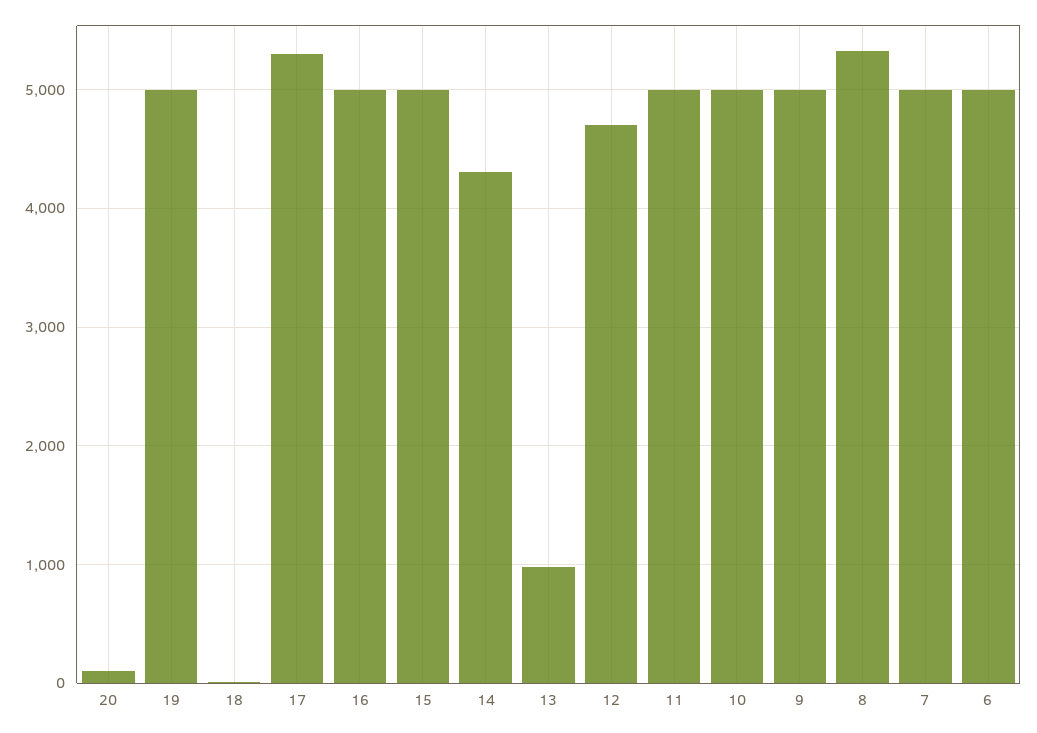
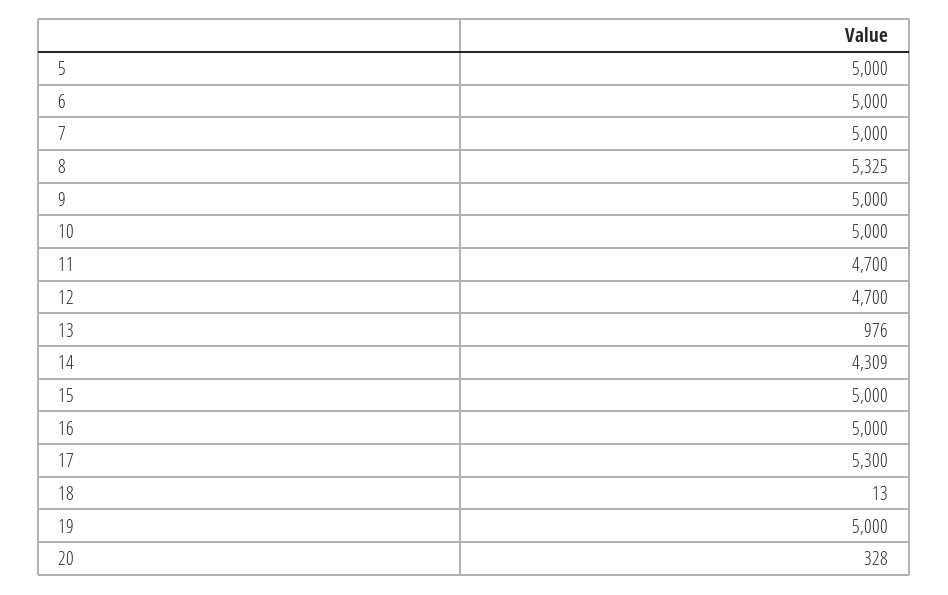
  {
-   "20": 100,
+   "20": 328,
    "19": 5000,
    "18": 13,
    "17": 5300,
    "16": 5000,
    "15": 5000,
    "14": 4309,
    "13": 976,
    "12": 4700,
-   "11": 5000,
+   "11": 4700,
    "10": 5000,
    "9": 5000,
    "8": 5325,
    "7": 5000,
-   "6": 5000
+   "6": 5000,
+   "5": 5000
  }

